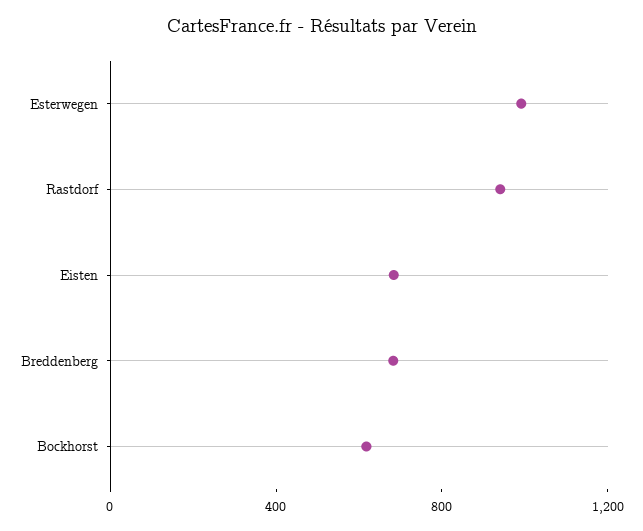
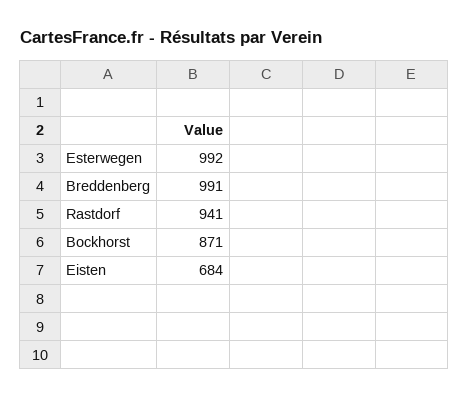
  {
    "Esterwegen": 992,
    "Rastdorf": 941,
    "Eisten": 684,
-   "Breddenberg": 700,
+   "Breddenberg": 991,
-   "Bockhorst": 600
+   "Bockhorst": 871
  }

